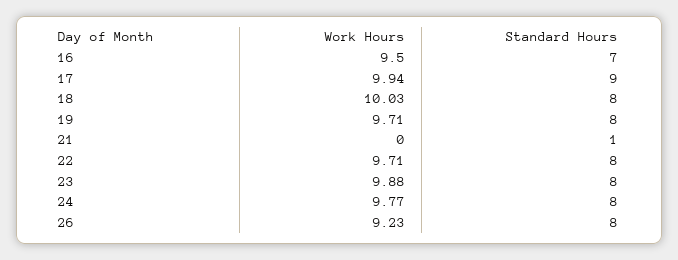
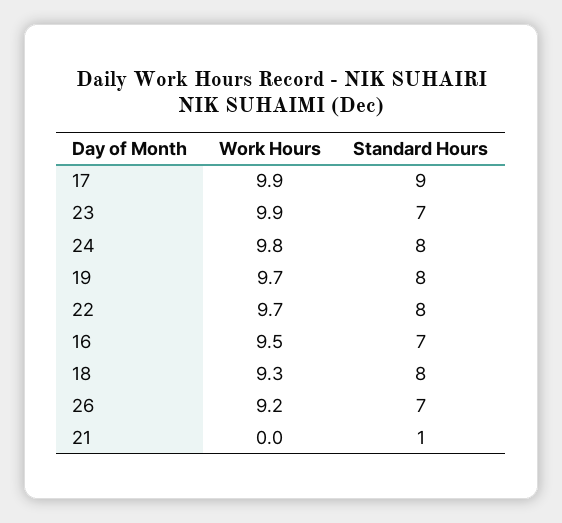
  {
    "Work Hours": {
      "16": 9.5,
      "17": 9.94,
-     "18": 10.03,
+     "18": 9.3,
      "19": 9.71,
      "21": 0,
      "22": 9.71,
      "23": 9.88,
      "24": 9.77,
      "26": 9.23
    },
    "Standard Hours": {
      "16": 7,
      "17": 9,
      "18": 8,
      "19": 8,
      "21": 1,
      "22": 8,
-     "23": 8,
+     "23": 7,
      "24": 8,
-     "26": 8
+     "26": 7
    }
  }

